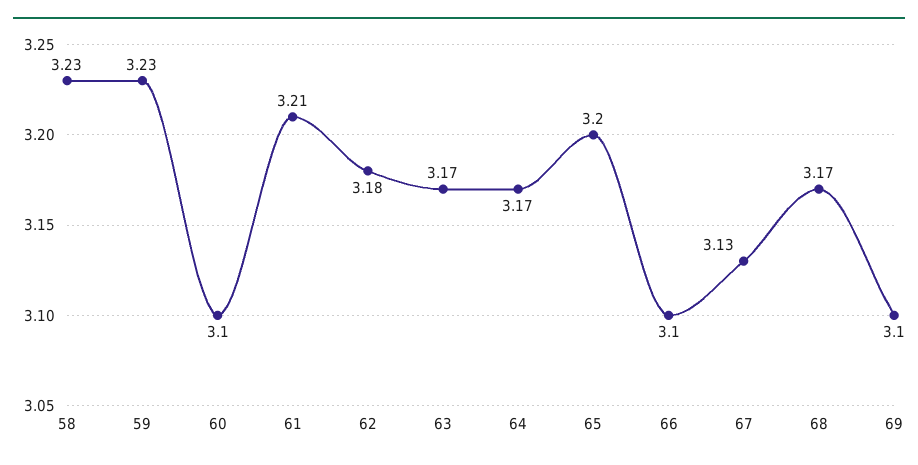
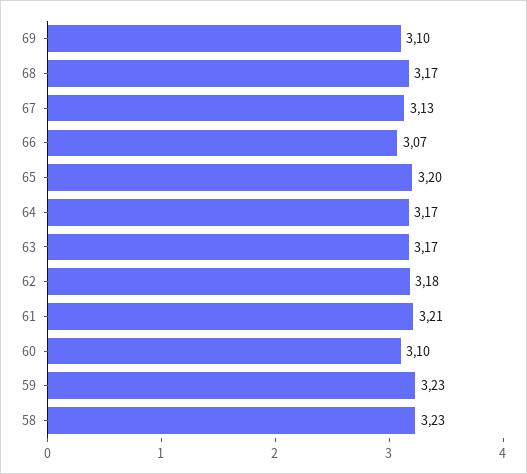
  {
    "58": 3.23,
    "59": 3.23,
    "60": 3.1,
    "61": 3.21,
    "62": 3.18,
    "63": 3.17,
    "64": 3.17,
    "65": 3.2,
-   "66": 3.1,
+   "66": 3.07,
    "67": 3.13,
    "68": 3.17,
    "69": 3.1
  }

